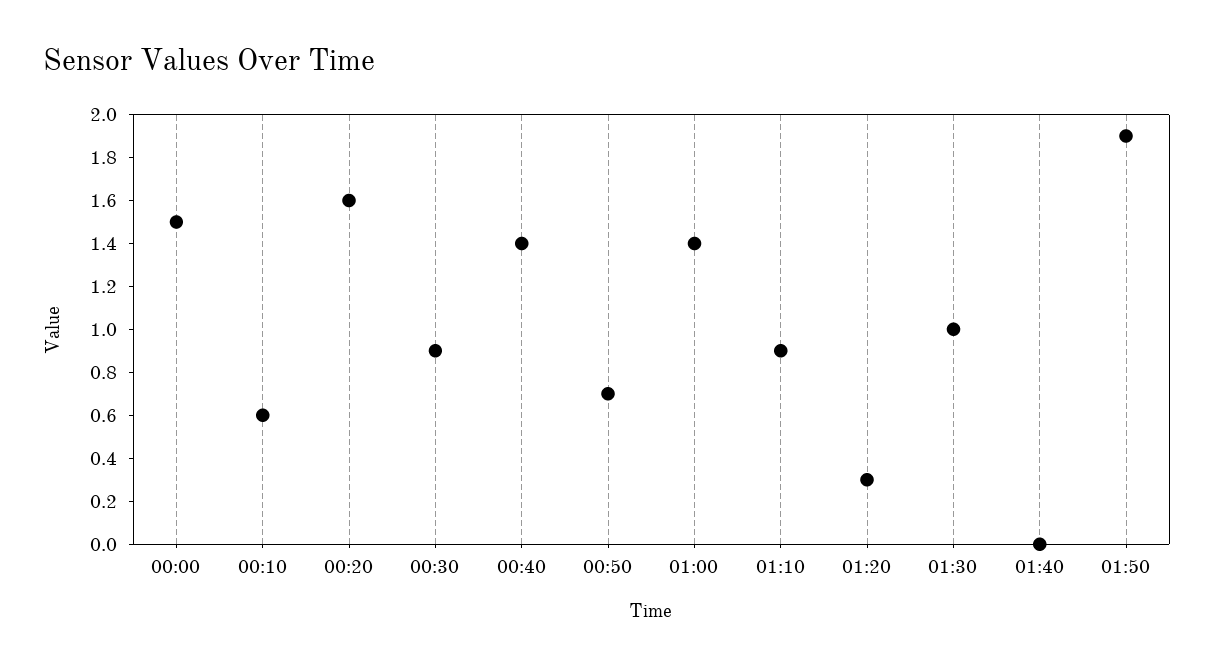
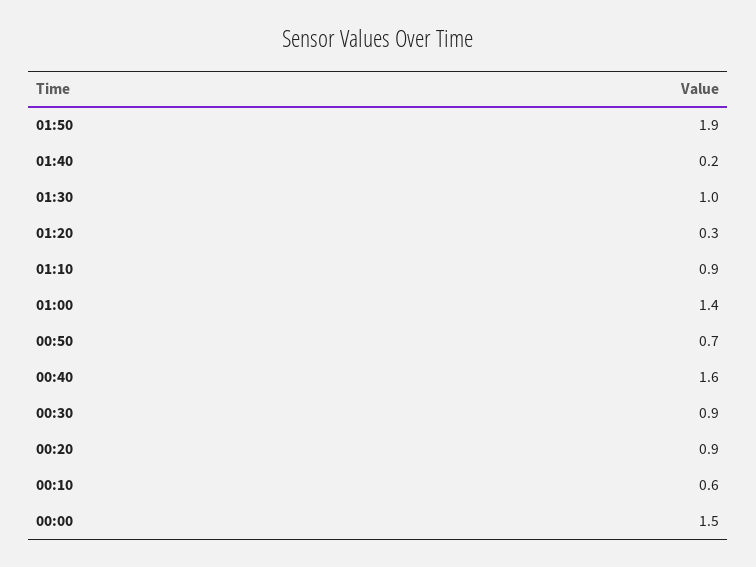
  {
    "00:00": 1.5,
    "00:10": 0.6,
-   "00:20": 1.6,
+   "00:20": 0.9,
    "00:30": 0.9,
-   "00:40": 1.4,
+   "00:40": 1.6,
    "00:50": 0.7,
    "01:00": 1.4,
    "01:10": 0.9,
    "01:20": 0.3,
    "01:30": 1,
-   "01:40": 0,
+   "01:40": 0.2,
    "01:50": 1.9
  }

